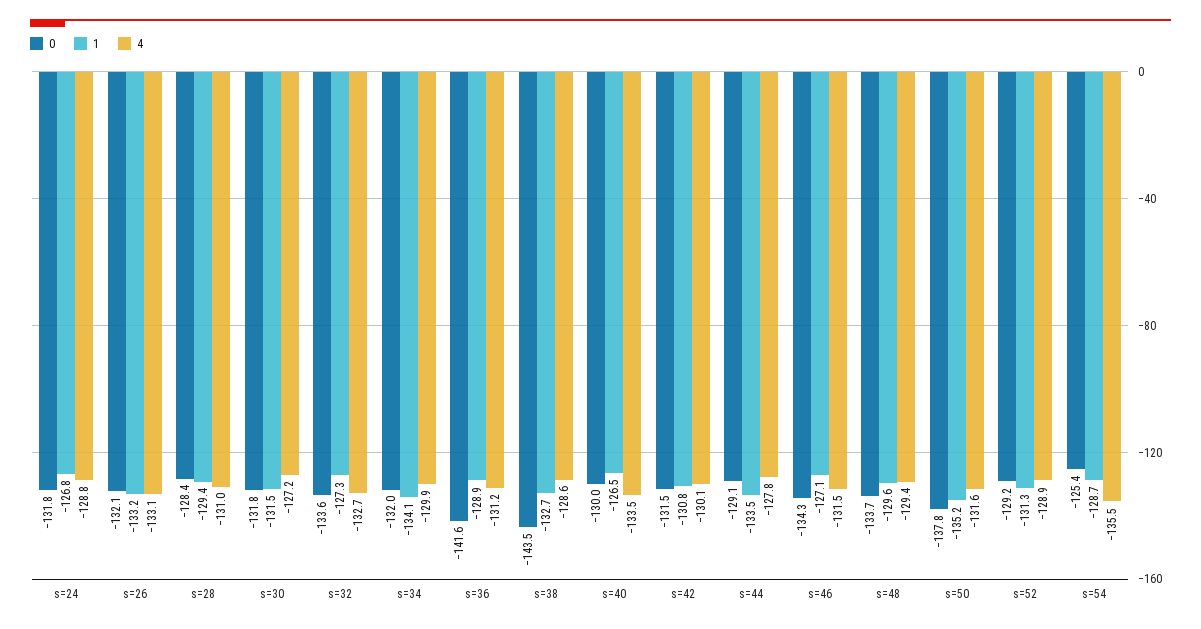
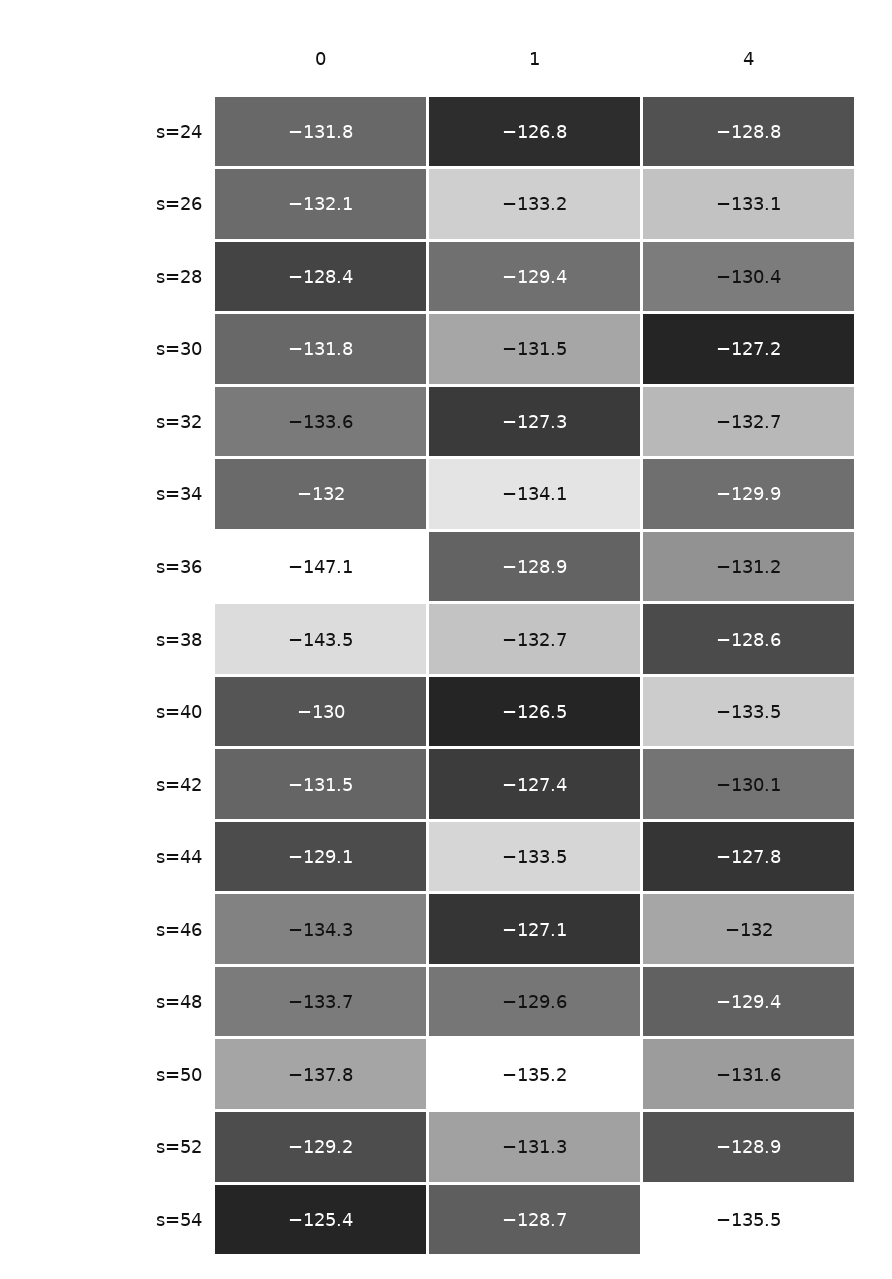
  {
    "0": {
      "s=24": -131.8,
      "s=26": -132.1,
      "s=28": -128.4,
      "s=30": -131.8,
      "s=32": -133.6,
      "s=34": -132,
-     "s=36": -141.6,
+     "s=36": -147.1,
      "s=38": -143.5,
      "s=40": -130,
      "s=42": -131.5,
      "s=44": -129.1,
      "s=46": -134.3,
      "s=48": -133.7,
      "s=50": -137.8,
      "s=52": -129.2,
      "s=54": -125.4
    },
    "1": {
      "s=24": -126.8,
      "s=26": -133.2,
      "s=28": -129.4,
      "s=30": -131.5,
      "s=32": -127.3,
      "s=34": -134.1,
      "s=36": -128.9,
      "s=38": -132.7,
      "s=40": -126.5,
-     "s=42": -130.8,
+     "s=42": -127.4,
      "s=44": -133.5,
      "s=46": -127.1,
      "s=48": -129.6,
      "s=50": -135.2,
      "s=52": -131.3,
      "s=54": -128.7
    },
    "4": {
      "s=24": -128.8,
      "s=26": -133.1,
-     "s=28": -131,
+     "s=28": -130.4,
      "s=30": -127.2,
      "s=32": -132.7,
      "s=34": -129.9,
      "s=36": -131.2,
      "s=38": -128.6,
      "s=40": -133.5,
      "s=42": -130.1,
      "s=44": -127.8,
-     "s=46": -131.5,
+     "s=46": -132,
      "s=48": -129.4,
      "s=50": -131.6,
      "s=52": -128.9,
      "s=54": -135.5
    }
  }

